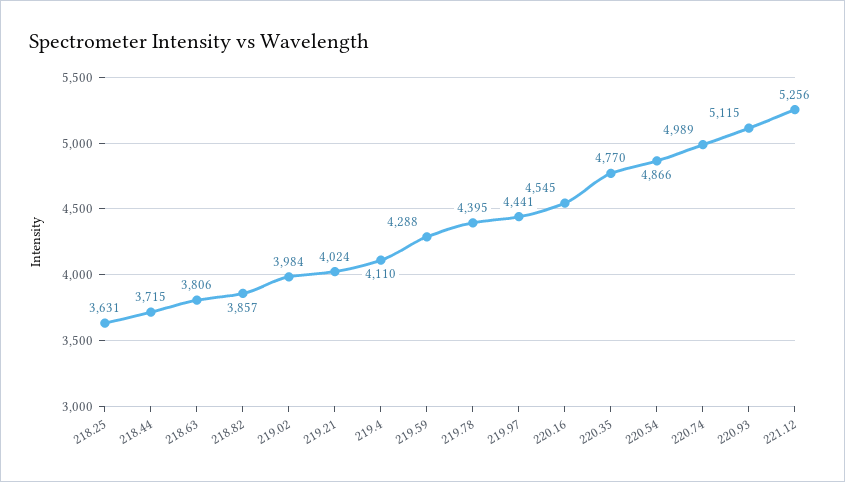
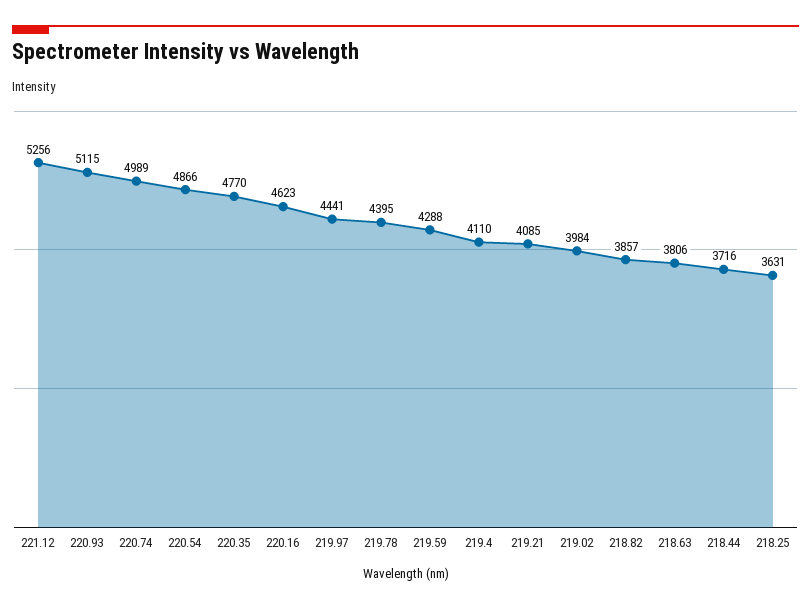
  {
    "218.25": 3631,
-   "218.44": 3715,
+   "218.44": 3716,
    "218.63": 3806,
    "218.82": 3857,
    "219.02": 3984,
-   "219.21": 4024,
+   "219.21": 4085,
    "219.4": 4110,
    "219.59": 4288,
    "219.78": 4395,
    "219.97": 4441,
-   "220.16": 4545,
+   "220.16": 4623,
    "220.35": 4770,
    "220.54": 4866,
    "220.74": 4989,
    "220.93": 5115,
    "221.12": 5256
  }

